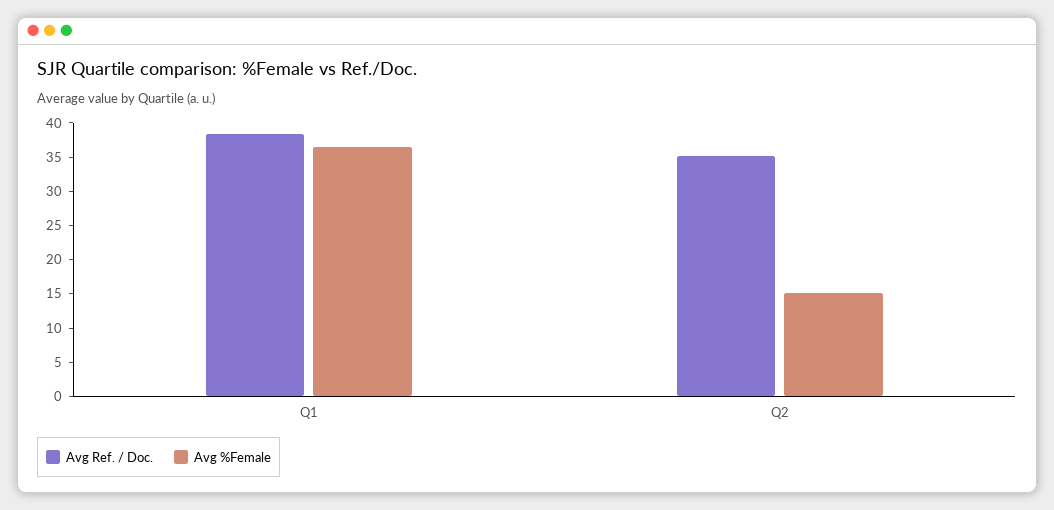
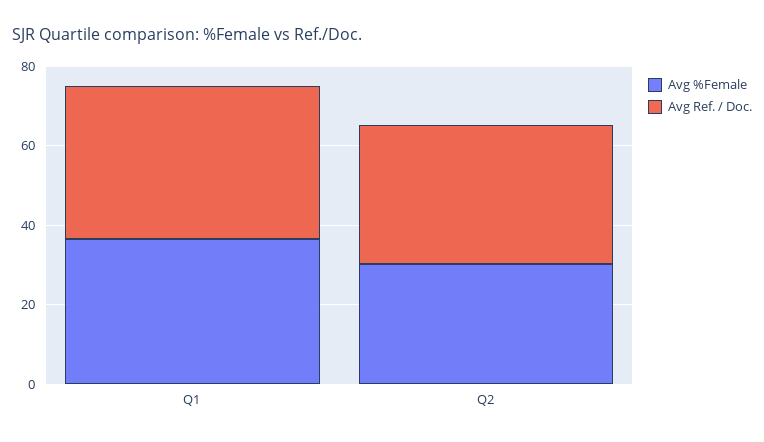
  {
    "Avg Ref. / Doc.": {
      "Q1": 37.5,
      "Q2": 35
    },
    "Avg %Female": {
      "Q1": 37.5,
-     "Q2": 15
+     "Q2": 30
    }
  }

